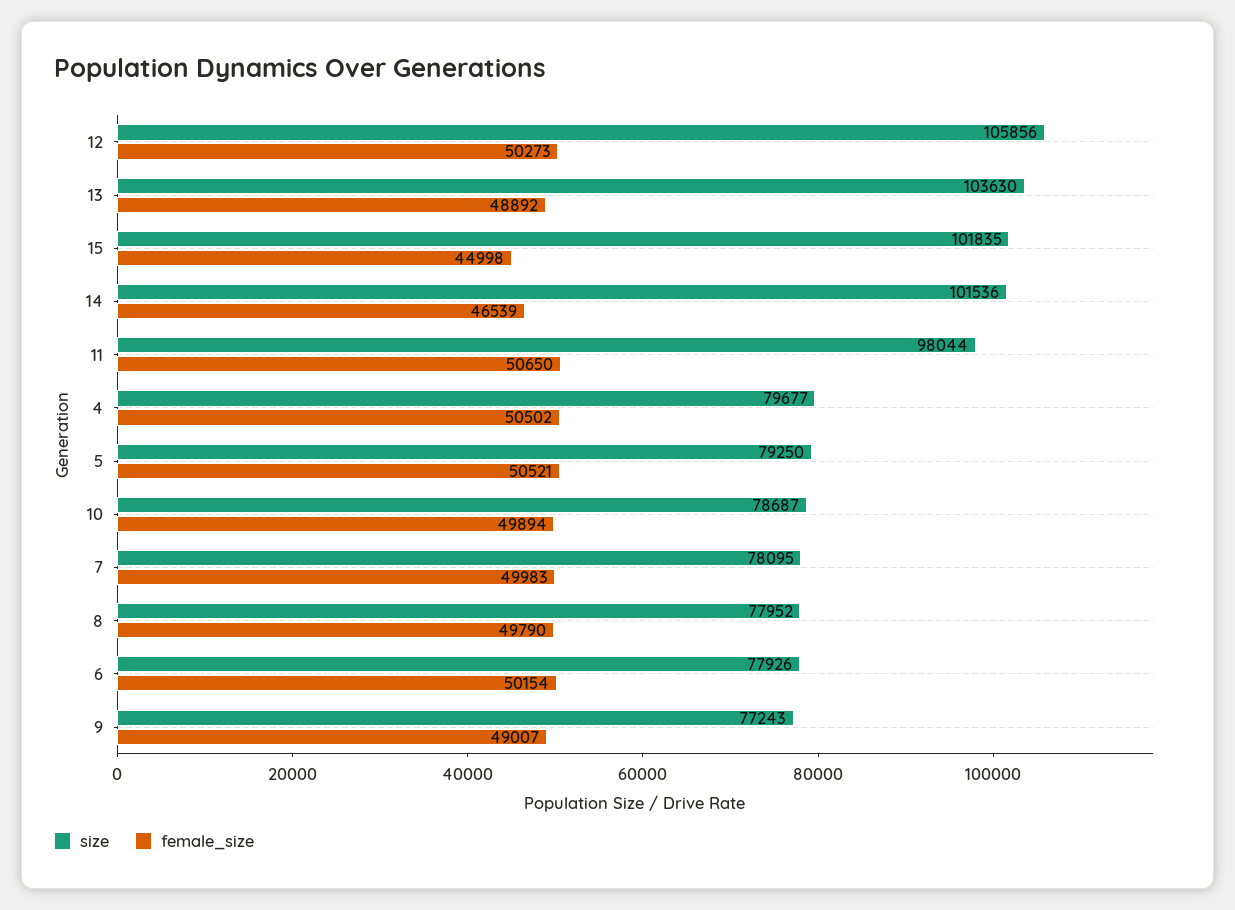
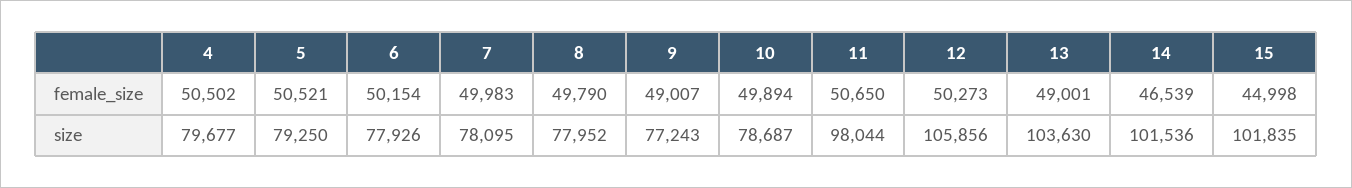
  {
    "size": {
      "12": 105856,
      "13": 103630,
      "15": 101835,
      "14": 101536,
      "11": 98044,
      "4": 79677,
      "5": 79250,
      "10": 78687,
      "7": 78095,
      "8": 77952,
      "6": 77926,
      "9": 77243
    },
    "female_size": {
      "12": 50273,
-     "13": 48892,
+     "13": 49001,
      "15": 44998,
      "14": 46539,
      "11": 50650,
      "4": 50502,
      "5": 50521,
      "10": 49894,
      "7": 49983,
      "8": 49790,
      "6": 50154,
      "9": 49007
    }
  }

